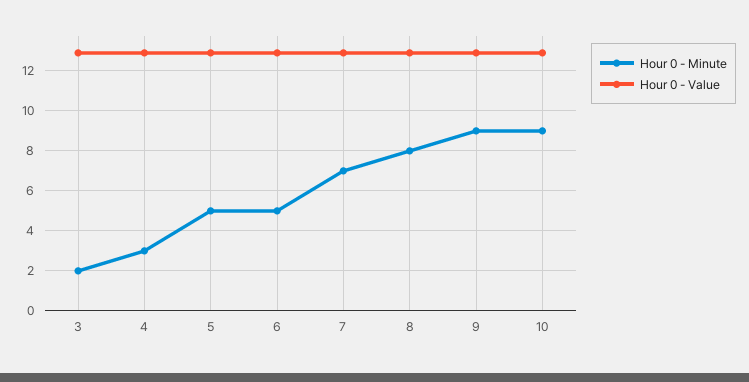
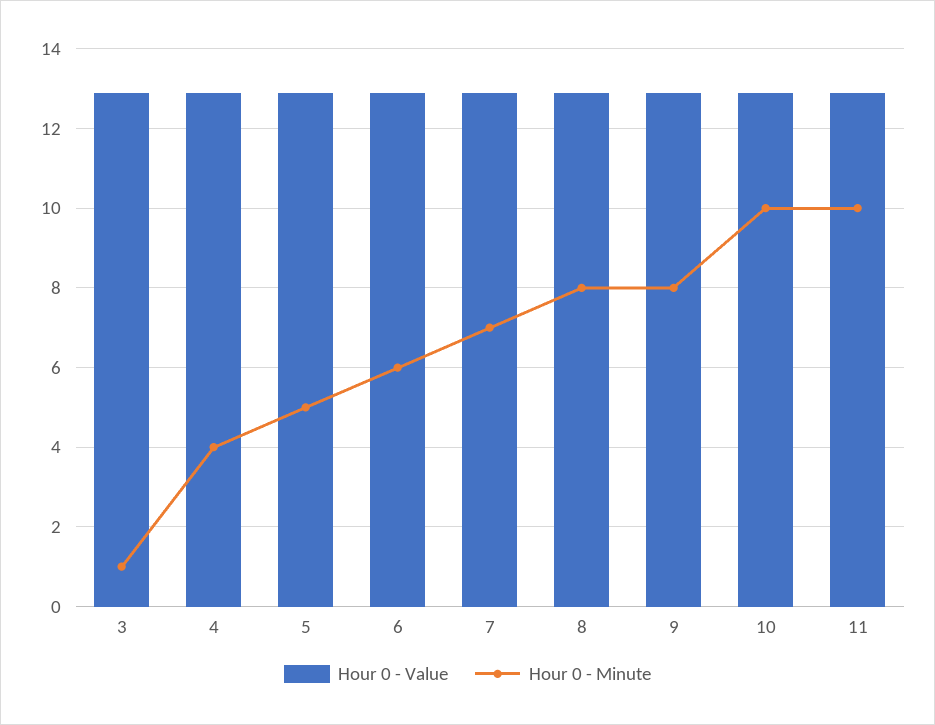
  {
    "Hour 0 - Minute": {
-     "3": 2,
+     "3": 1,
-     "4": 3,
+     "4": 4,
      "5": 5,
-     "6": 5,
+     "6": 6,
      "7": 7,
      "8": 8,
-     "9": 9,
+     "9": 8,
-     "10": 9
+     "10": 10,
+     "11": 10
    },
    "Hour 0 - Value": {
      "3": 13,
      "4": 13,
      "5": 13,
      "6": 13,
      "7": 13,
      "8": 13,
      "9": 13,
-     "10": 13
+     "10": 13,
+     "11": 13
    }
  }

